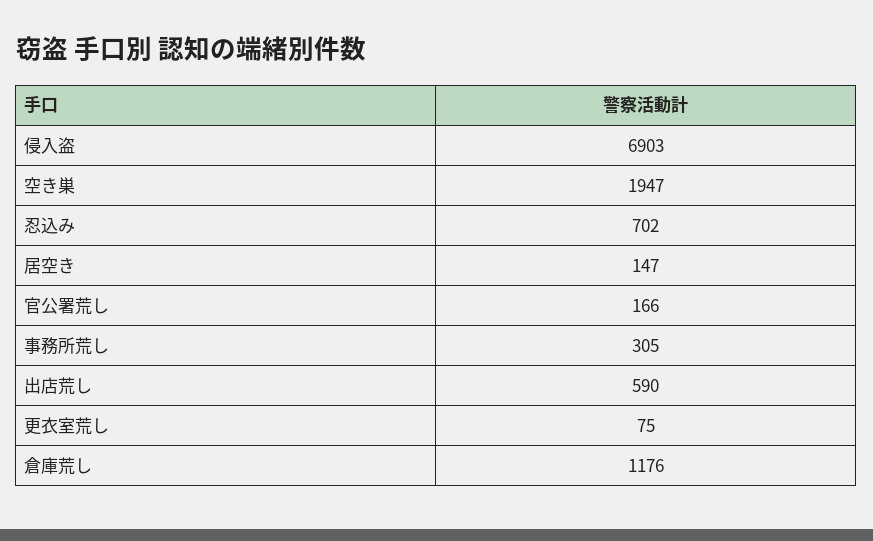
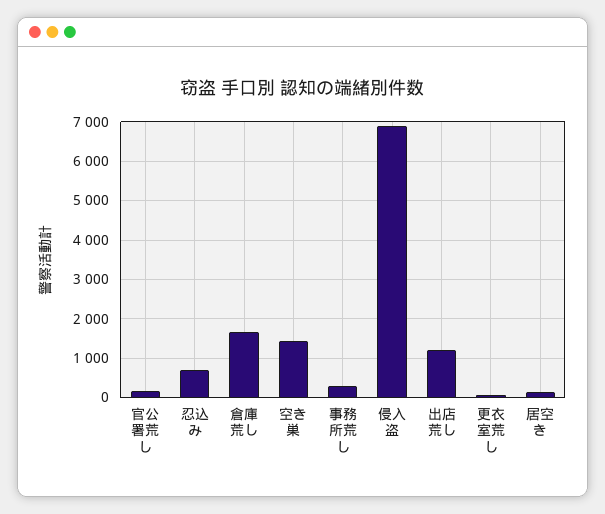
  {
    "侵入盗": 6903,
-   "空き巣": 1947,
+   "空き巣": 1400,
    "忍込み": 702,
    "居空き": 147,
    "官公署荒し": 166,
    "事務所荒し": 305,
-   "出店荒し": 590,
+   "出店荒し": 1200,
    "更衣室荒し": 75,
-   "倉庫荒し": 1176
+   "倉庫荒し": 1600
  }

